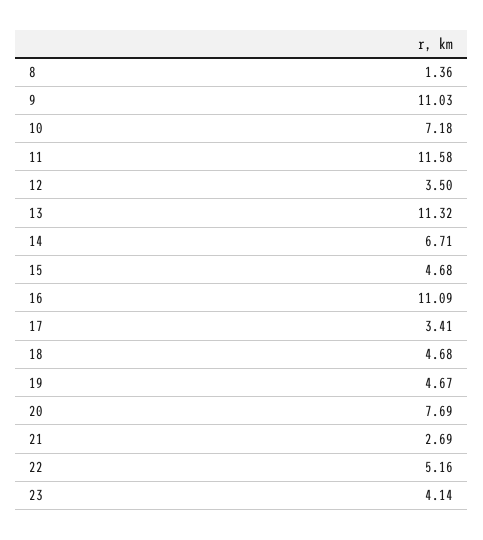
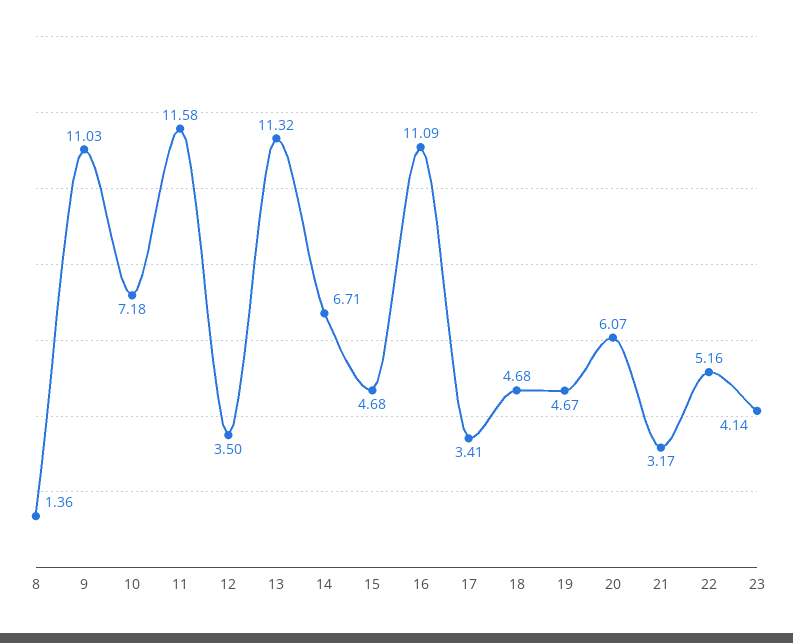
  {
    "8": 1.36,
    "9": 11.03,
    "10": 7.18,
    "11": 11.58,
    "12": 3.5,
    "13": 11.32,
    "14": 6.71,
    "15": 4.68,
    "16": 11.09,
    "17": 3.41,
    "18": 4.68,
    "19": 4.67,
-   "20": 7.69,
+   "20": 6.07,
-   "21": 2.69,
+   "21": 3.17,
    "22": 5.16,
    "23": 4.14
  }

